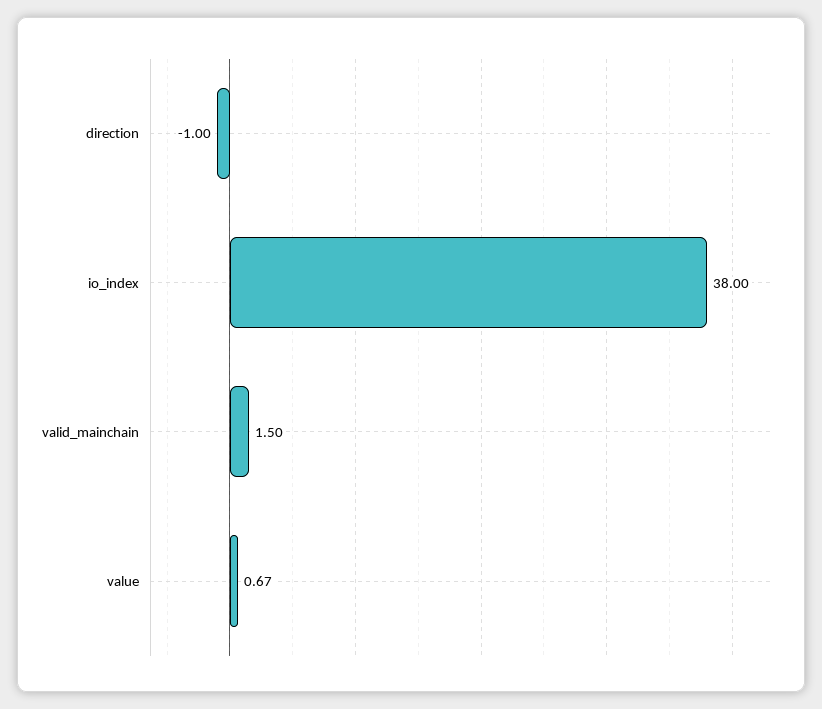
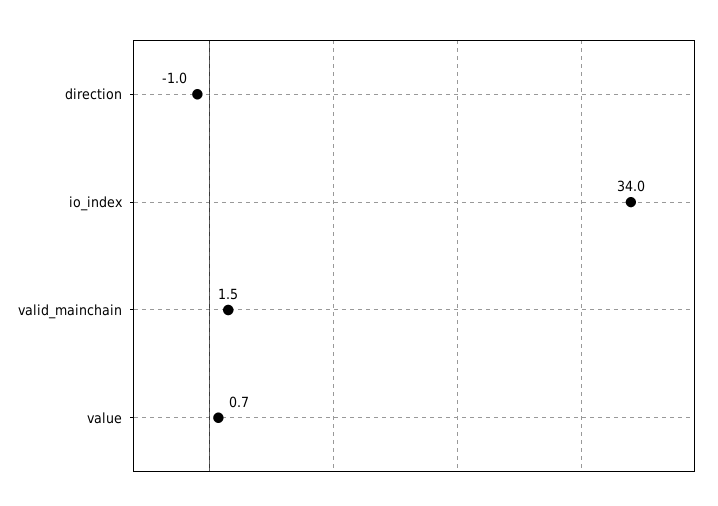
  {
    "direction": -1,
-   "io_index": 38,
+   "io_index": 34,
    "valid_mainchain": 1.5,
-   "value": 0.67
+   "value": 0.7
  }

